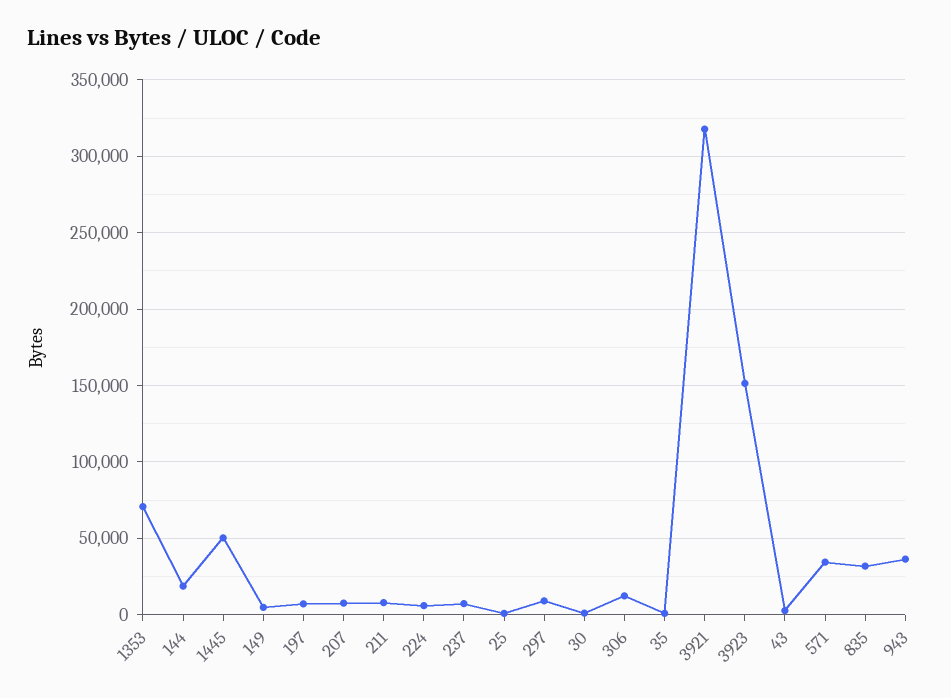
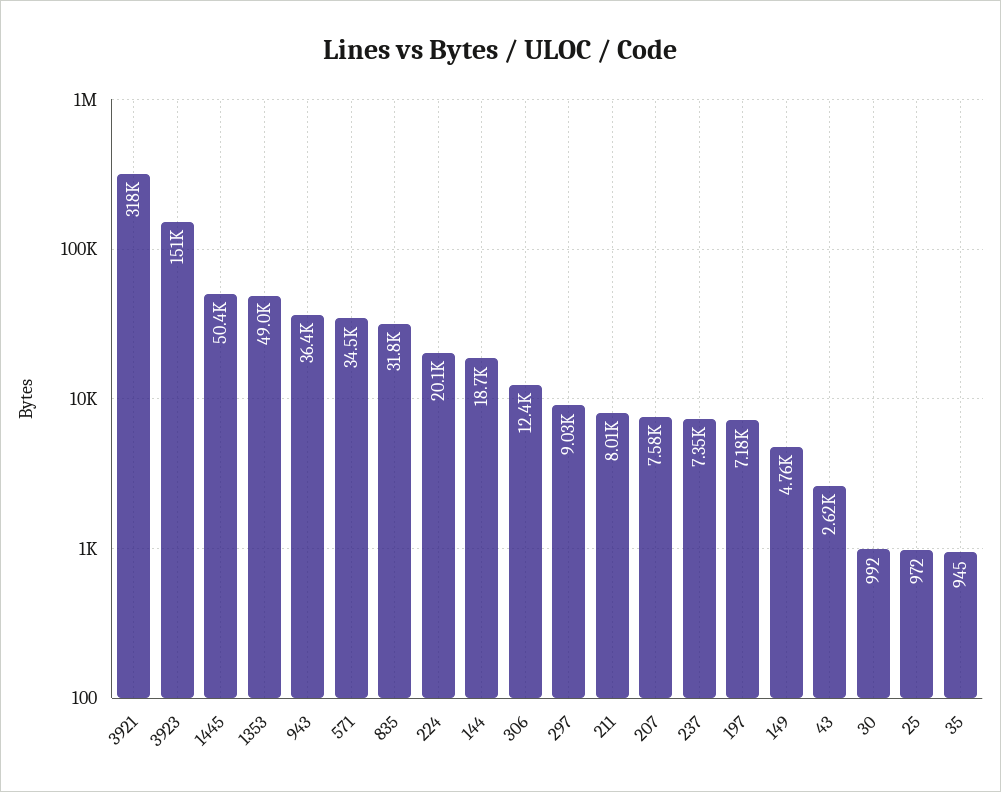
  {
-   "1353": 70000,
+   "1353": 49000,
    "144": 18700,
    "1445": 50400,
    "149": 4760,
    "197": 7180,
    "207": 7580,
    "211": 8010,
-   "224": 5000,
+   "224": 20100,
    "237": 7350,
    "25": 972,
    "297": 9030,
    "30": 992,
    "306": 12400,
    "35": 945,
    "3921": 318000,
    "3923": 151000,
    "43": 2620,
    "571": 34500,
    "835": 31800,
    "943": 36400
  }

